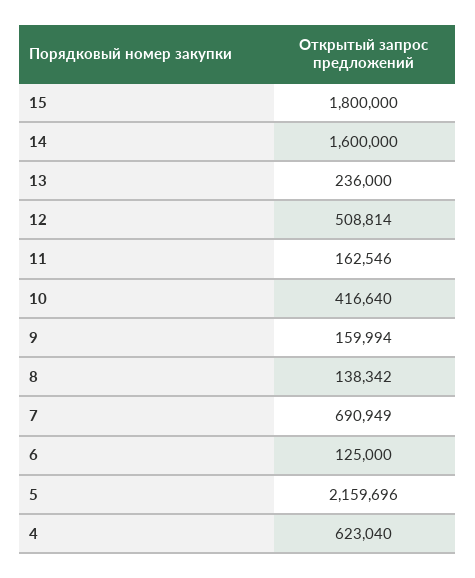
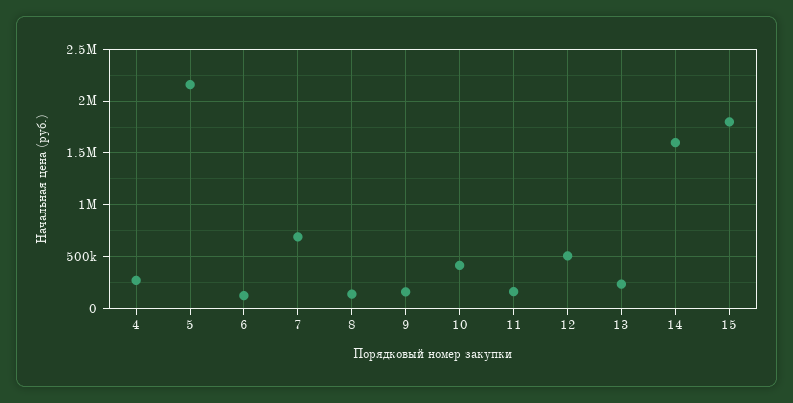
  {
    "15": 1800000,
    "14": 1600000,
    "13": 236000,
    "12": 508814,
    "11": 162546,
    "10": 416640,
    "9": 159994,
    "8": 138342,
    "7": 690949,
    "6": 125000,
    "5": 2159696,
-   "4": 623040
+   "4": 300000
  }

